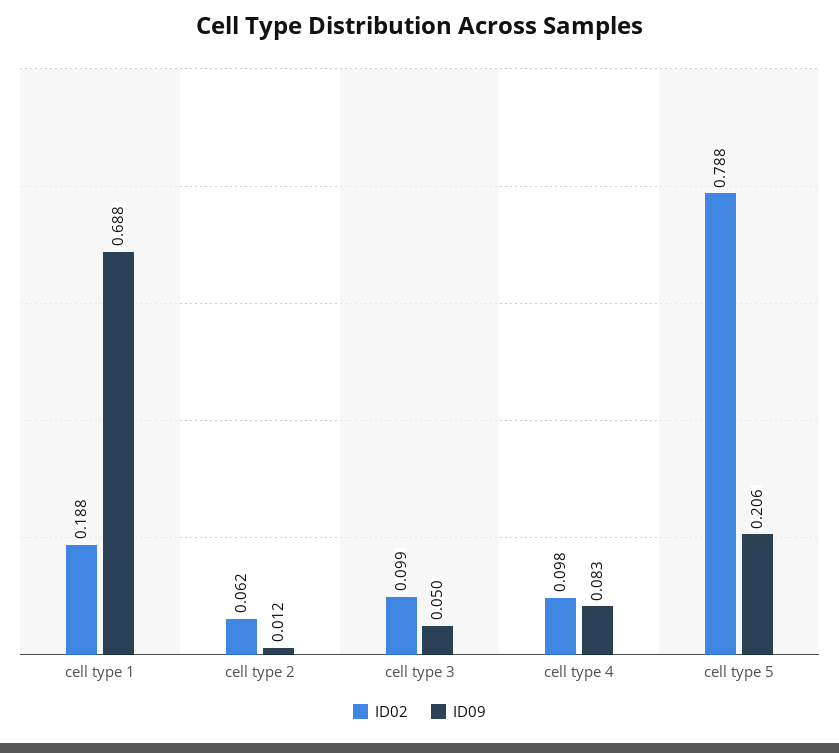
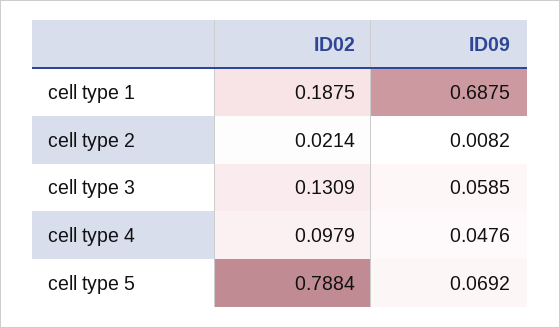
  {
    "ID02": {
      "cell type 1": 0.1875,
-     "cell type 2": 0.062,
+     "cell type 2": 0.0214,
-     "cell type 3": 0.099,
+     "cell type 3": 0.1309,
      "cell type 4": 0.0979,
      "cell type 5": 0.7884
    },
    "ID09": {
      "cell type 1": 0.6875,
-     "cell type 2": 0.012,
+     "cell type 2": 0.0082,
-     "cell type 3": 0.05,
+     "cell type 3": 0.0585,
-     "cell type 4": 0.083,
+     "cell type 4": 0.0476,
-     "cell type 5": 0.206
+     "cell type 5": 0.0692
    }
  }

